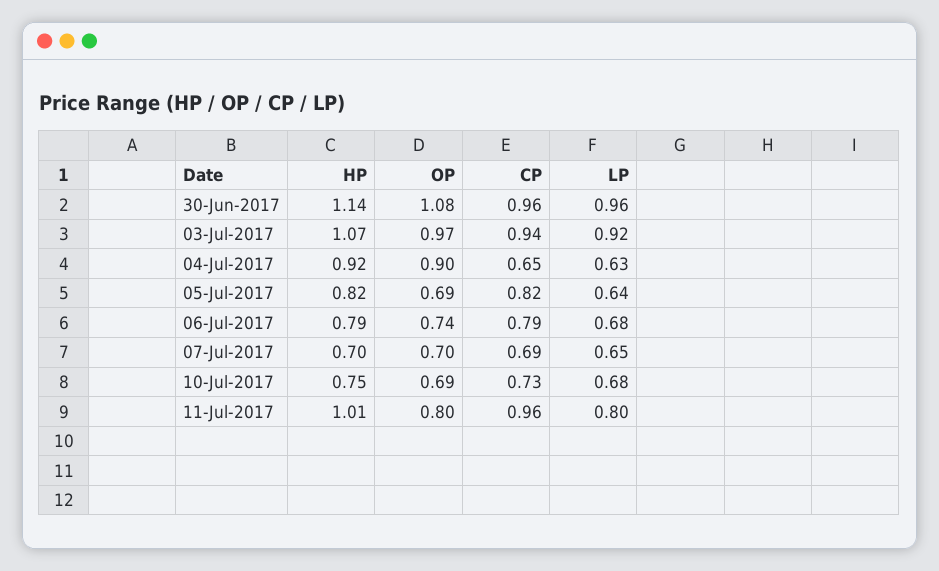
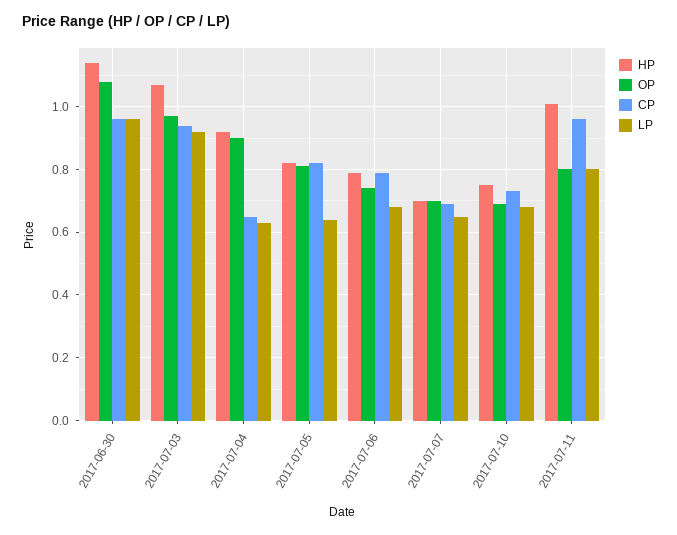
  {
    "HP": {
      "30-Jun-2017": 1.14,
      "03-Jul-2017": 1.07,
      "04-Jul-2017": 0.92,
      "05-Jul-2017": 0.82,
      "06-Jul-2017": 0.79,
      "07-Jul-2017": 0.7,
      "10-Jul-2017": 0.75,
      "11-Jul-2017": 1.01
    },
    "OP": {
      "30-Jun-2017": 1.08,
      "03-Jul-2017": 0.97,
      "04-Jul-2017": 0.9,
-     "05-Jul-2017": 0.69,
+     "05-Jul-2017": 0.8,
      "06-Jul-2017": 0.74,
      "07-Jul-2017": 0.7,
      "10-Jul-2017": 0.69,
      "11-Jul-2017": 0.8
    },
    "CP": {
      "30-Jun-2017": 0.96,
      "03-Jul-2017": 0.94,
      "04-Jul-2017": 0.65,
      "05-Jul-2017": 0.82,
      "06-Jul-2017": 0.79,
      "07-Jul-2017": 0.69,
      "10-Jul-2017": 0.73,
      "11-Jul-2017": 0.96
    },
    "LP": {
      "30-Jun-2017": 0.96,
      "03-Jul-2017": 0.92,
      "04-Jul-2017": 0.63,
      "05-Jul-2017": 0.64,
      "06-Jul-2017": 0.68,
      "07-Jul-2017": 0.65,
      "10-Jul-2017": 0.68,
      "11-Jul-2017": 0.8
    }
  }

